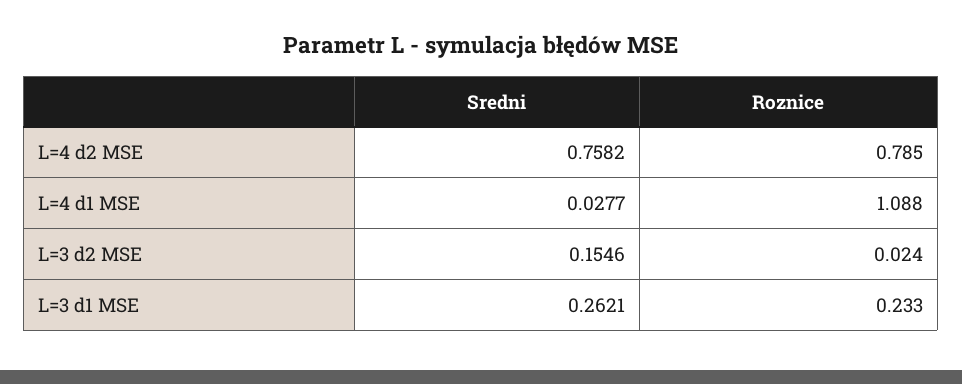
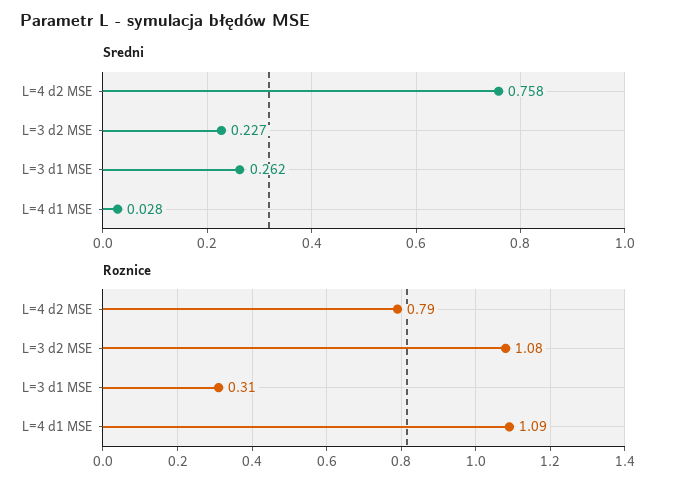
  {
    "Sredni": {
      "L=4 d2 MSE": 0.7582,
      "L=4 d1 MSE": 0.0277,
-     "L=3 d2 MSE": 0.1546,
+     "L=3 d2 MSE": 0.227,
      "L=3 d1 MSE": 0.2621
    },
    "Roznice": {
      "L=4 d2 MSE": 0.785,
      "L=4 d1 MSE": 1.088,
-     "L=3 d2 MSE": 0.024,
+     "L=3 d2 MSE": 1.08,
-     "L=3 d1 MSE": 0.233
+     "L=3 d1 MSE": 0.31
    }
  }

